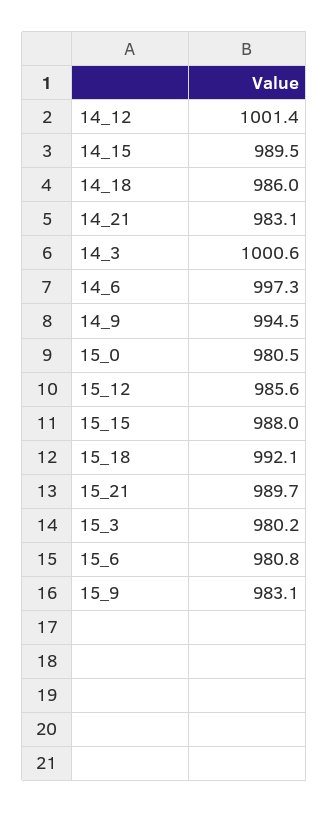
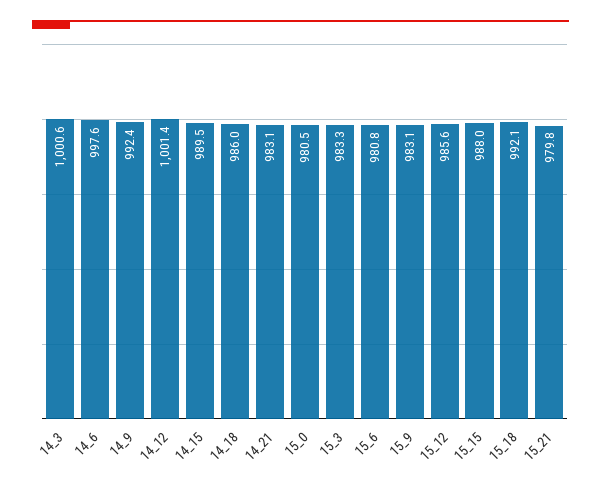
  {
    "14_12": 1001.4,
    "14_15": 989.5,
    "14_18": 986,
    "14_21": 983.1,
    "14_3": 1000.6,
-   "14_6": 997.3,
+   "14_6": 997.6,
-   "14_9": 994.5,
+   "14_9": 992.4,
    "15_0": 980.5,
    "15_12": 985.6,
    "15_15": 988,
    "15_18": 992.1,
-   "15_21": 989.7,
+   "15_21": 979.8,
-   "15_3": 980.2,
+   "15_3": 983.3,
    "15_6": 980.8,
    "15_9": 983.1
  }

